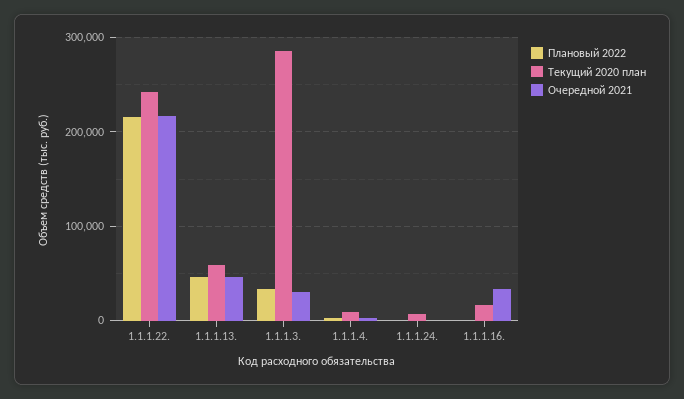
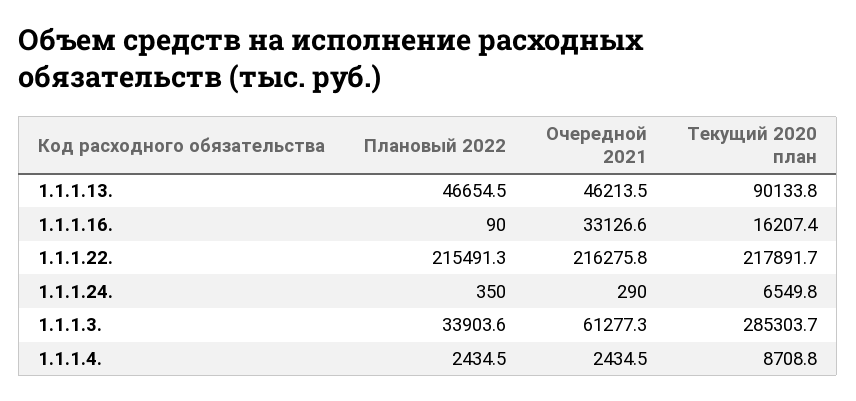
  {
    "Плановый 2022": {
      "1.1.1.22.": 215491.3,
      "1.1.1.13.": 46654.5,
      "1.1.1.3.": 33903.6,
      "1.1.1.4.": 2434.5,
      "1.1.1.24.": 350,
      "1.1.1.16.": 90
    },
    "Текущий 2020 план": {
-     "1.1.1.22.": 240000,
+     "1.1.1.22.": 217891.7,
-     "1.1.1.13.": 60000,
+     "1.1.1.13.": 90133.8,
      "1.1.1.3.": 285303.7,
      "1.1.1.4.": 8708.8,
      "1.1.1.24.": 6549.8,
      "1.1.1.16.": 16207.4
    },
    "Очередной 2021": {
      "1.1.1.22.": 216275.8,
      "1.1.1.13.": 46213.5,
-     "1.1.1.3.": 30000,
+     "1.1.1.3.": 61277.3,
      "1.1.1.4.": 2434.5,
      "1.1.1.24.": 290,
      "1.1.1.16.": 33126.6
    }
  }

